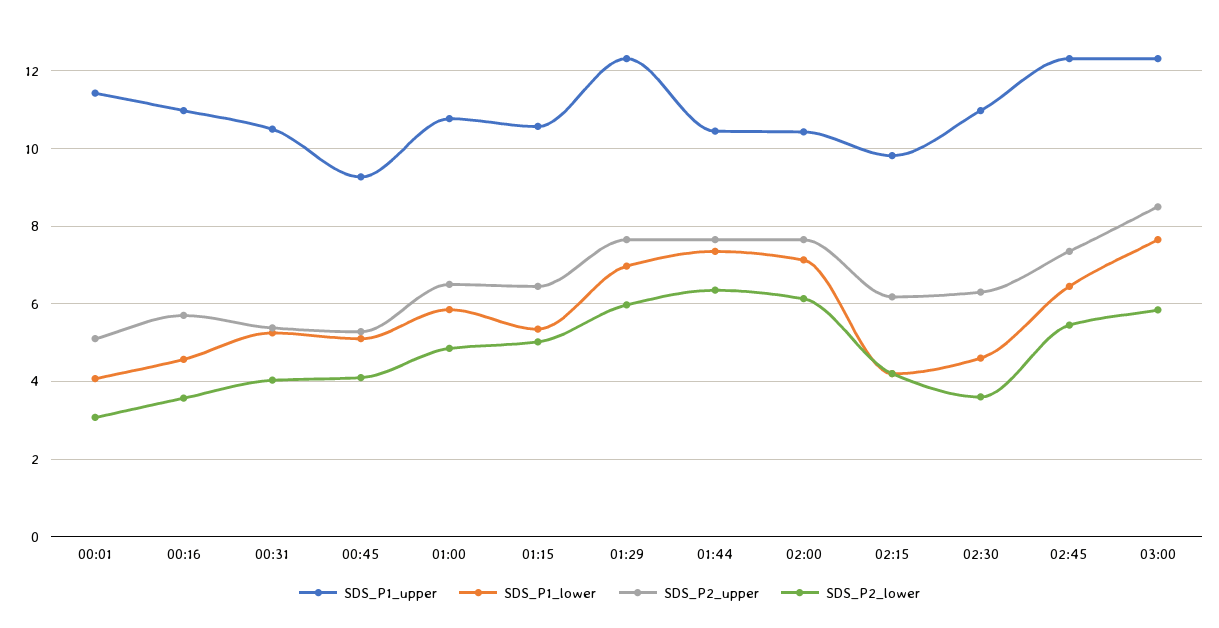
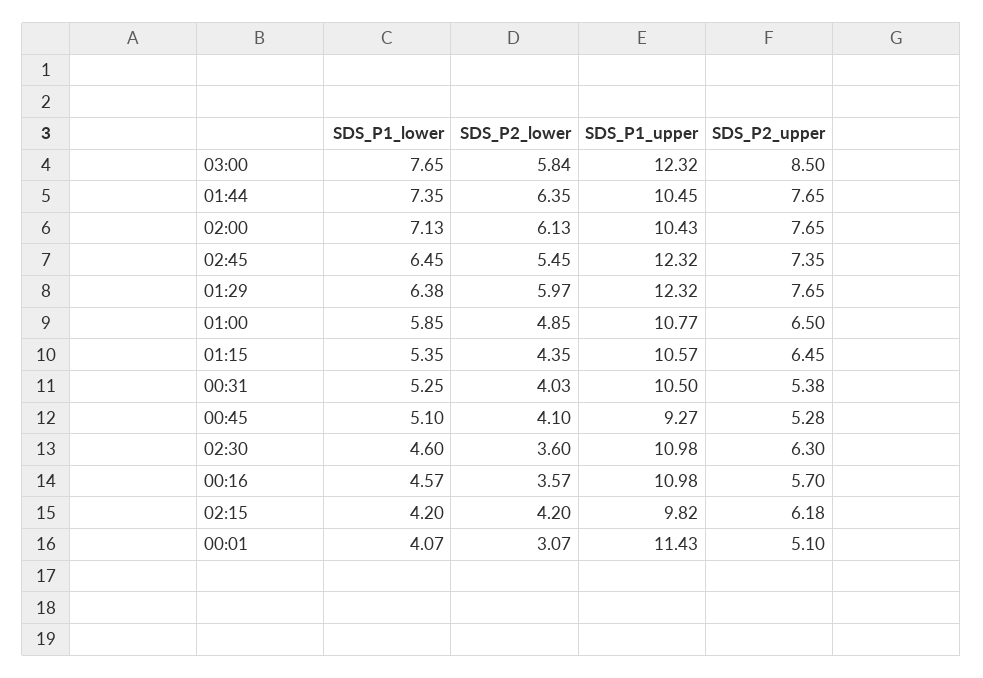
  {
    "SDS_P1_upper": {
      "00:01": 11.43,
      "00:16": 10.98,
      "00:31": 10.5,
      "00:45": 9.27,
      "01:00": 10.77,
      "01:15": 10.57,
      "01:29": 12.32,
      "01:44": 10.45,
      "02:00": 10.43,
      "02:15": 9.82,
      "02:30": 10.98,
      "02:45": 12.32,
      "03:00": 12.32
    },
    "SDS_P1_lower": {
      "00:01": 4.07,
      "00:16": 4.57,
      "00:31": 5.25,
      "00:45": 5.1,
      "01:00": 5.85,
      "01:15": 5.35,
-     "01:29": 7,
+     "01:29": 6.38,
      "01:44": 7.35,
      "02:00": 7.13,
      "02:15": 4.2,
      "02:30": 4.6,
      "02:45": 6.45,
      "03:00": 7.65
    },
    "SDS_P2_upper": {
      "00:01": 5.1,
      "00:16": 5.7,
      "00:31": 5.38,
      "00:45": 5.28,
      "01:00": 6.5,
      "01:15": 6.45,
      "01:29": 7.65,
      "01:44": 7.65,
      "02:00": 7.65,
      "02:15": 6.18,
      "02:30": 6.3,
      "02:45": 7.35,
      "03:00": 8.5
    },
    "SDS_P2_lower": {
      "00:01": 3.07,
      "00:16": 3.57,
      "00:31": 4.03,
      "00:45": 4.1,
      "01:00": 4.85,
-     "01:15": 5,
+     "01:15": 4.35,
      "01:29": 5.97,
      "01:44": 6.35,
      "02:00": 6.13,
      "02:15": 4.2,
      "02:30": 3.6,
      "02:45": 5.45,
      "03:00": 5.84
    }
  }

